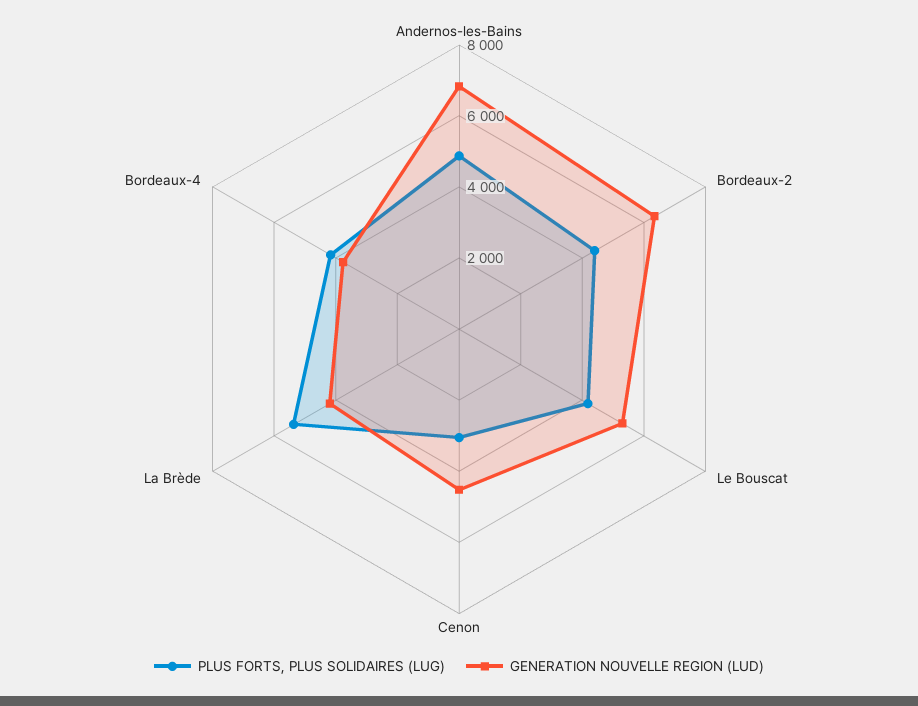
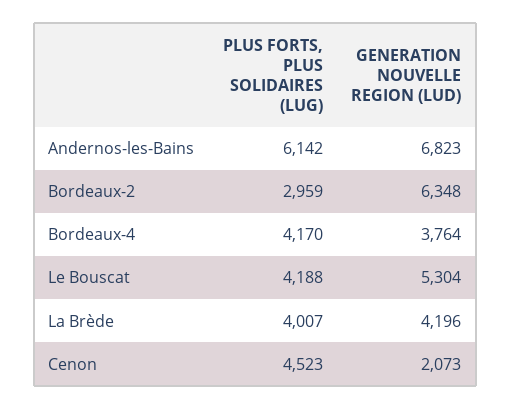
  {
    "PLUS FORTS, PLUS SOLIDAIRES (LUG)": {
-     "Andernos-les-Bains": 5000,
+     "Andernos-les-Bains": 6142,
-     "Bordeaux-2": 4500,
+     "Bordeaux-2": 2959,
      "Le Bouscat": 4188,
-     "Cenon": 3000,
+     "Cenon": 4523,
-     "La Brède": 5500,
+     "La Brède": 4007,
      "Bordeaux-4": 4170
    },
    "GENERATION NOUVELLE REGION (LUD)": {
      "Andernos-les-Bains": 6823,
      "Bordeaux-2": 6348,
      "Le Bouscat": 5304,
-     "Cenon": 4500,
+     "Cenon": 2073,
      "La Brède": 4196,
      "Bordeaux-4": 3764
    }
  }

